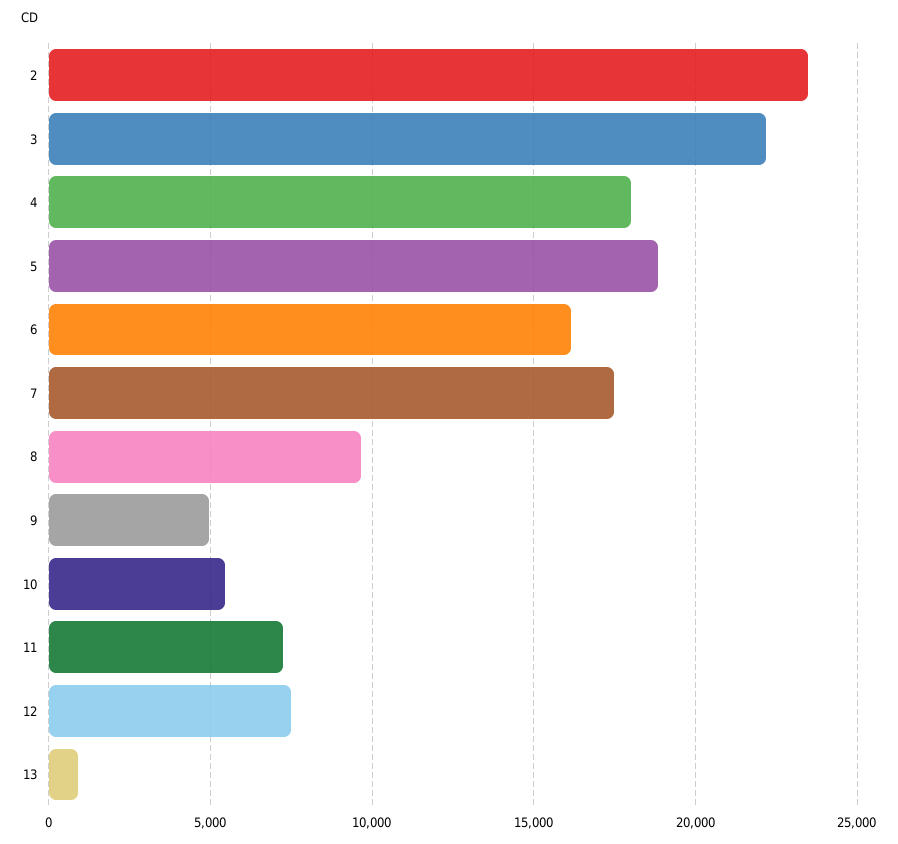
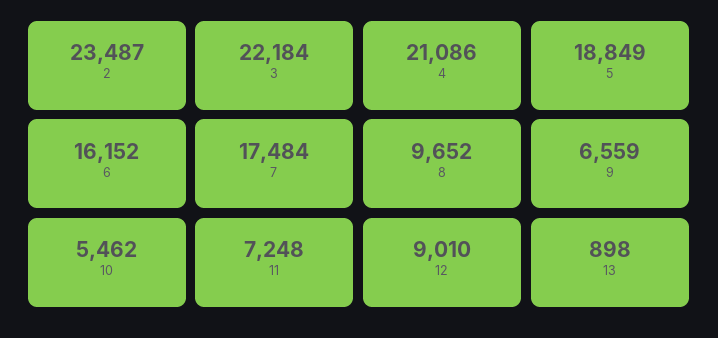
  {
    "2": 23487,
    "3": 22184,
-   "4": 18000,
+   "4": 21086,
    "5": 18849,
    "6": 16152,
    "7": 17484,
    "8": 9652,
-   "9": 5000,
+   "9": 6559,
    "10": 5462,
    "11": 7248,
-   "12": 7500,
+   "12": 9010,
    "13": 898
  }

